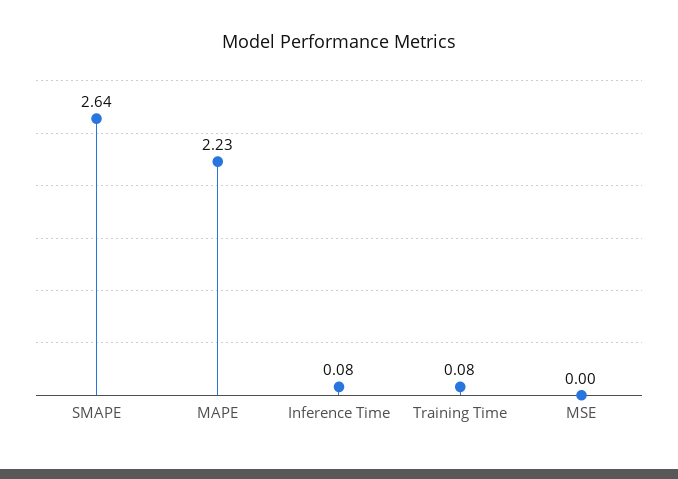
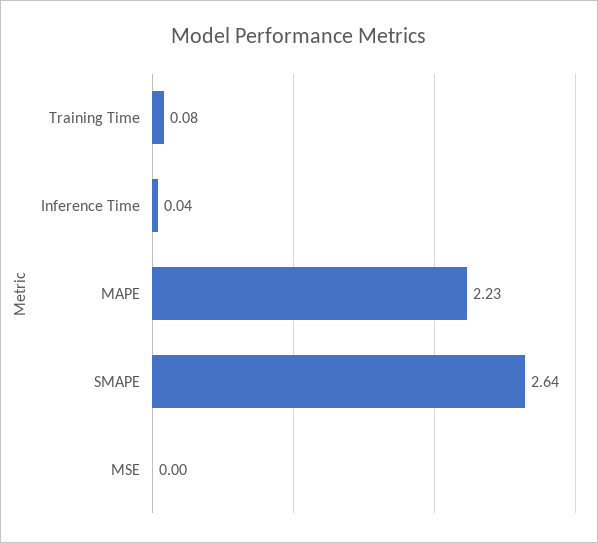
  {
    "SMAPE": 2.64,
    "MAPE": 2.23,
-   "Inference Time": 0.08,
+   "Inference Time": 0.04,
    "Training Time": 0.08,
    "MSE": 0
  }

